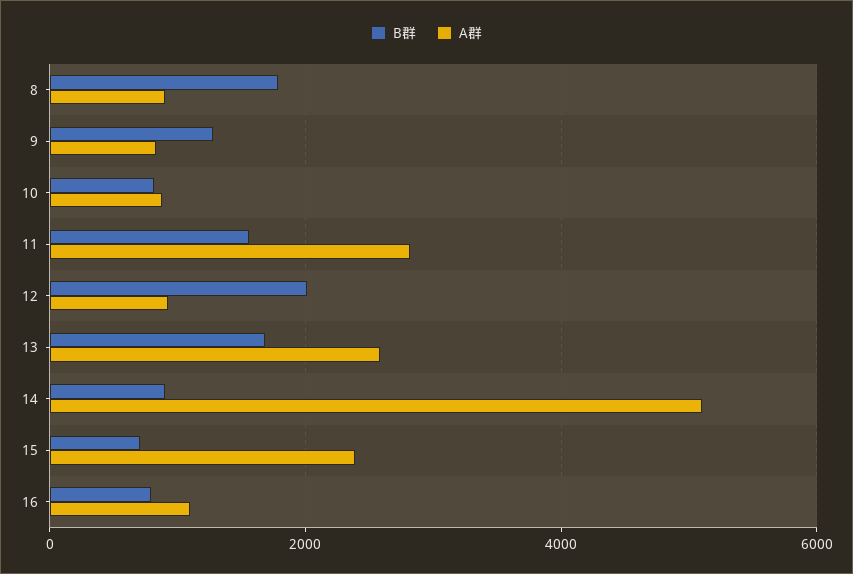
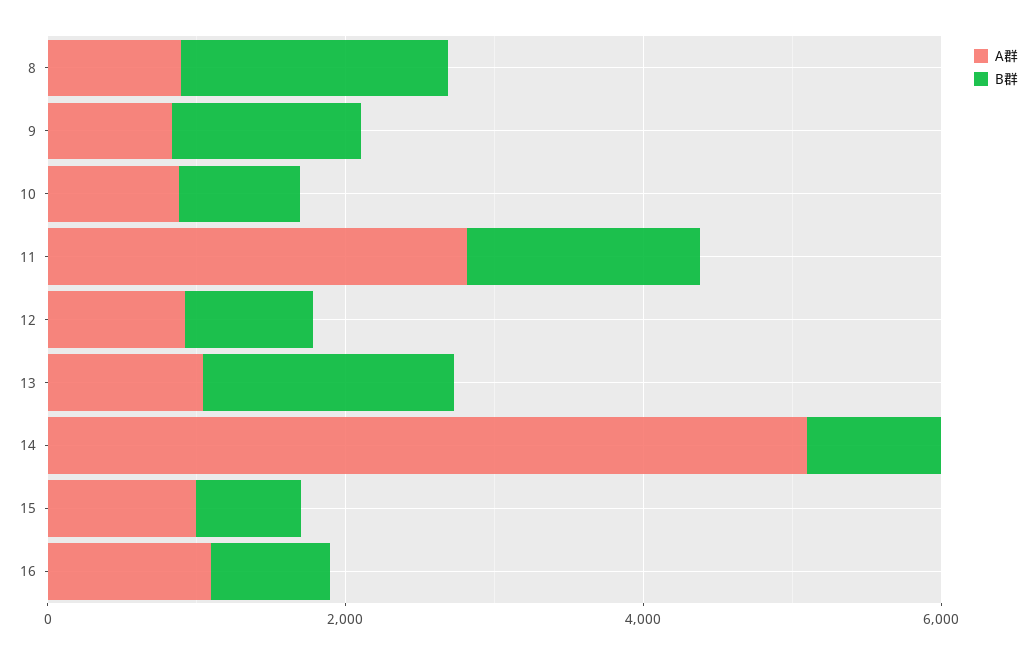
  {
    "B群": {
      "8": 1800,
      "9": 1200,
      "10": 800,
      "11": 1600,
-     "12": 2000,
+     "12": 1000,
      "13": 1600,
      "14": 1000,
      "15": 800,
      "16": 800
    },
    "A群": {
      "8": 800,
      "9": 800,
      "10": 800,
      "11": 2800,
      "12": 1000,
-     "13": 2600,
+     "13": 1000,
      "14": 5000,
-     "15": 2400,
+     "15": 1000,
      "16": 1200
    }
  }

